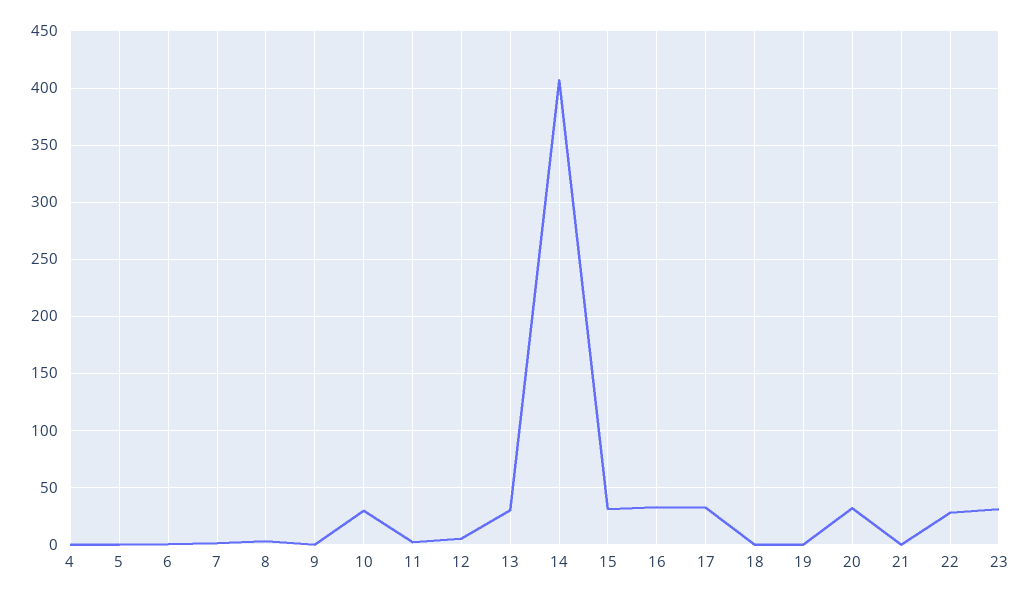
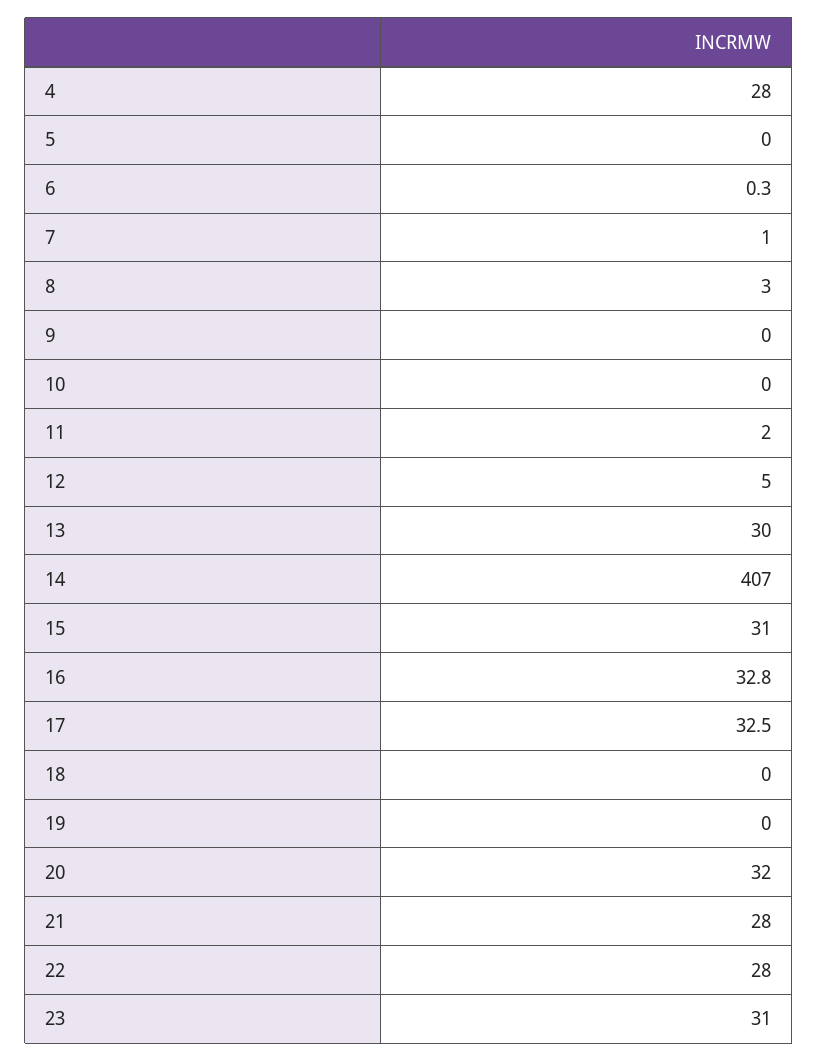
  {
-   "4": 0,
+   "4": 28,
    "5": 0,
    "6": 0.3,
    "7": 1,
    "8": 3,
    "9": 0,
-   "10": 30,
+   "10": 0,
    "11": 2,
    "12": 5,
    "13": 30,
    "14": 407,
    "15": 31,
    "16": 32.8,
    "17": 32.5,
    "18": 0,
    "19": 0,
    "20": 32,
-   "21": 0,
+   "21": 28,
    "22": 28,
    "23": 31
  }

